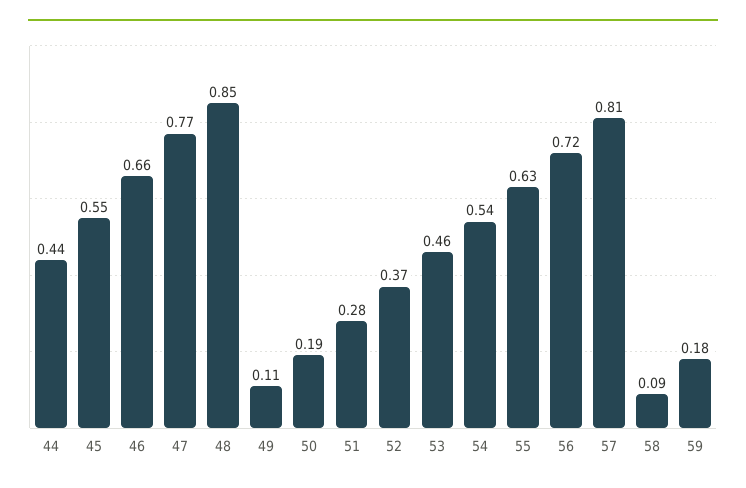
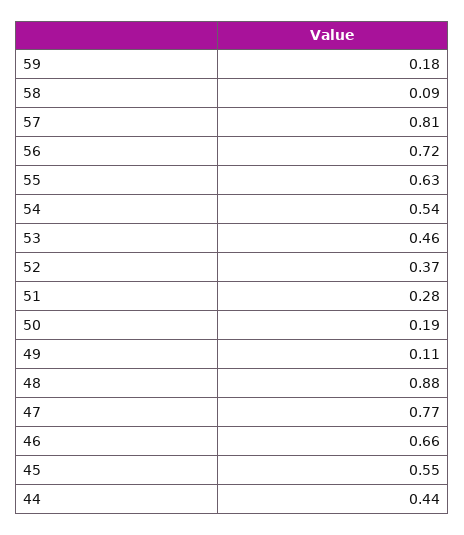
  {
    "44": 0.44,
    "45": 0.55,
    "46": 0.66,
    "47": 0.77,
-   "48": 0.85,
+   "48": 0.88,
    "49": 0.11,
    "50": 0.19,
    "51": 0.28,
    "52": 0.37,
    "53": 0.46,
    "54": 0.54,
    "55": 0.63,
    "56": 0.72,
    "57": 0.81,
    "58": 0.09,
    "59": 0.18
  }

